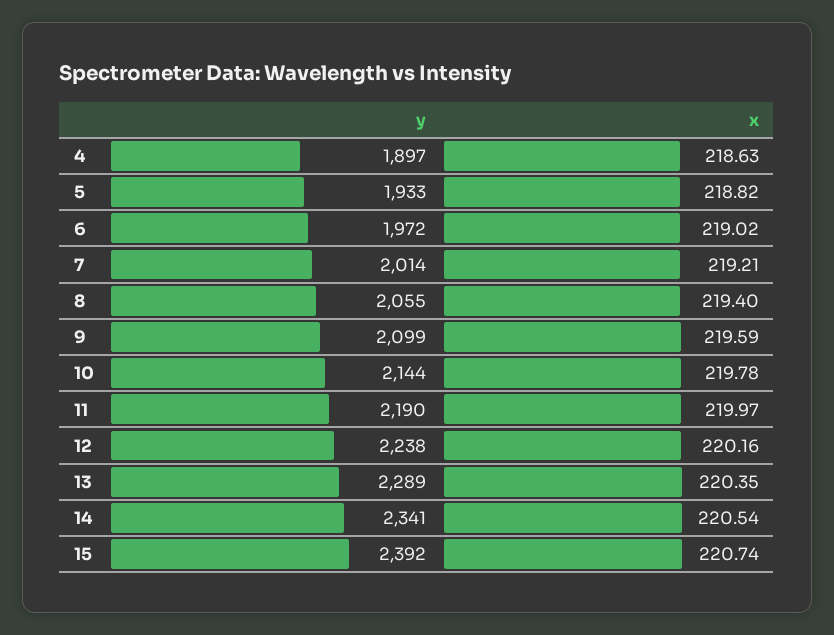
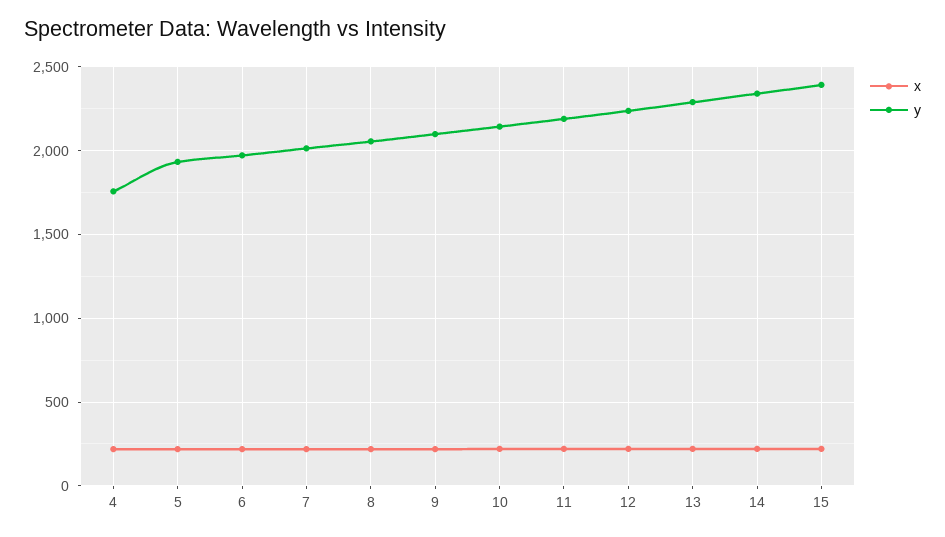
  {
    "y": {
-     "4": 1897,
+     "4": 1750,
      "5": 1933,
      "6": 1972,
      "7": 2014,
      "8": 2055,
      "9": 2099,
      "10": 2144,
      "11": 2190,
      "12": 2238,
      "13": 2289,
      "14": 2341,
      "15": 2392
    },
    "x": {
      "4": 218.63,
      "5": 218.82,
      "6": 219.02,
      "7": 219.21,
      "8": 219.4,
      "9": 219.59,
      "10": 219.78,
      "11": 219.97,
      "12": 220.16,
      "13": 220.35,
      "14": 220.54,
      "15": 220.74
    }
  }

